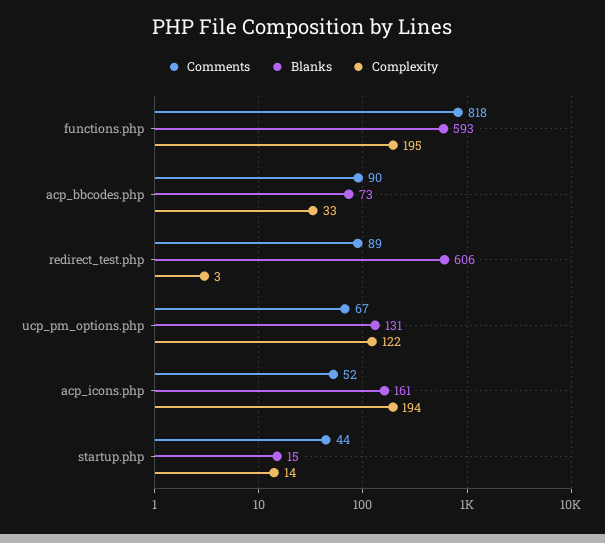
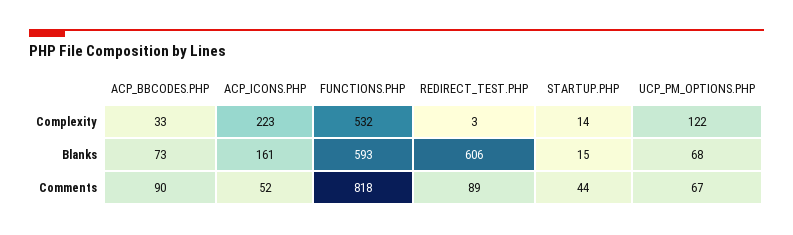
  {
    "Comments": {
      "functions.php": 818,
      "acp_bbcodes.php": 90,
      "redirect_test.php": 89,
      "ucp_pm_options.php": 67,
      "acp_icons.php": 52,
      "startup.php": 44
    },
    "Blanks": {
      "functions.php": 593,
      "acp_bbcodes.php": 73,
      "redirect_test.php": 606,
-     "ucp_pm_options.php": 131,
+     "ucp_pm_options.php": 68,
      "acp_icons.php": 161,
      "startup.php": 15
    },
    "Complexity": {
-     "functions.php": 195,
+     "functions.php": 532,
      "acp_bbcodes.php": 33,
      "redirect_test.php": 3,
      "ucp_pm_options.php": 122,
-     "acp_icons.php": 194,
+     "acp_icons.php": 223,
      "startup.php": 14
    }
  }

